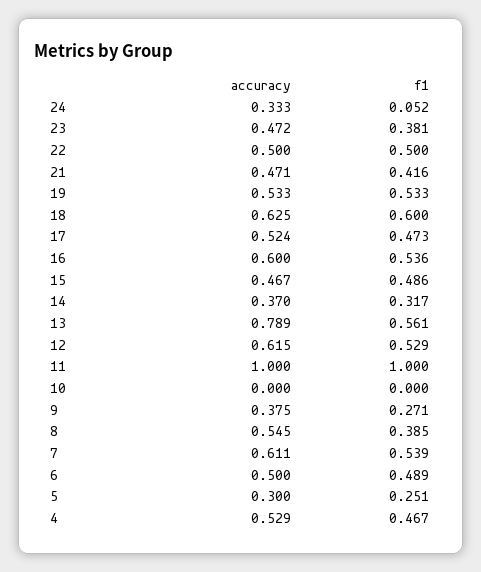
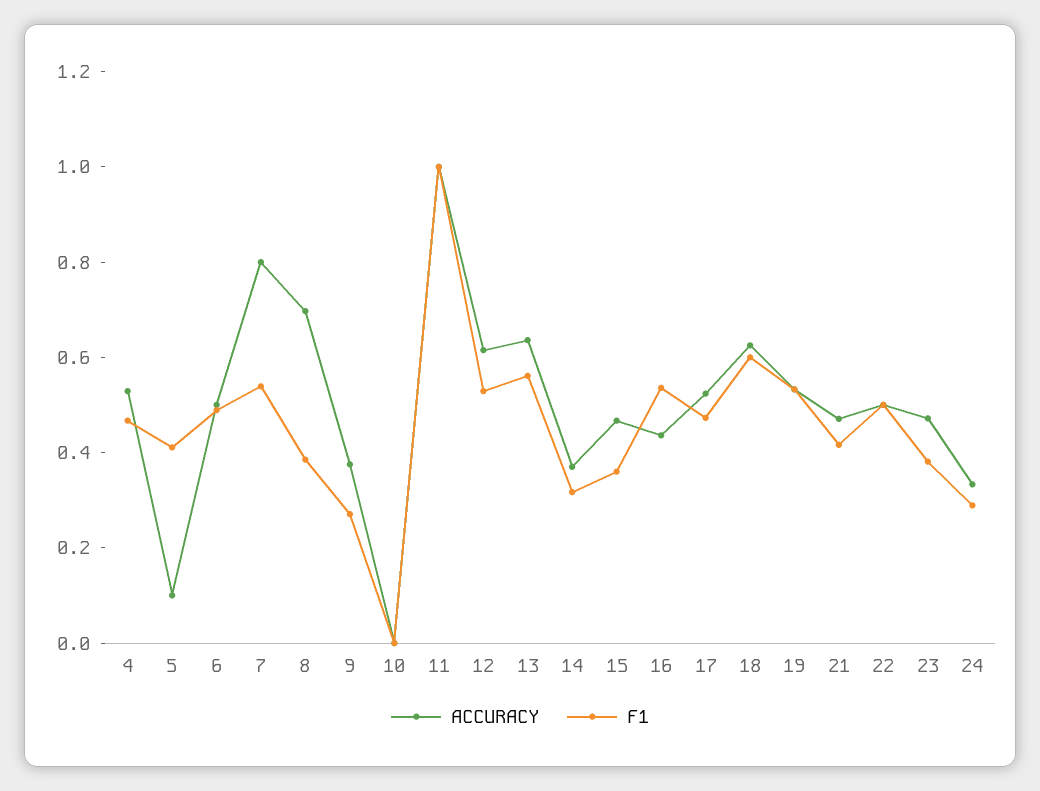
  {
    "accuracy": {
      "24": 0.333,
      "23": 0.472,
      "22": 0.5,
      "21": 0.471,
      "19": 0.533,
      "18": 0.625,
      "17": 0.524,
-     "16": 0.6,
+     "16": 0.45,
      "15": 0.467,
      "14": 0.37,
-     "13": 0.789,
+     "13": 0.65,
      "12": 0.615,
      "11": 1,
      "10": 0,
      "9": 0.375,
-     "8": 0.545,
+     "8": 0.7,
-     "7": 0.611,
+     "7": 0.8,
      "6": 0.5,
-     "5": 0.3,
+     "5": 0.1,
      "4": 0.529
    },
    "f1": {
-     "24": 0.052,
+     "24": 0.3,
      "23": 0.381,
      "22": 0.5,
      "21": 0.416,
      "19": 0.533,
      "18": 0.6,
      "17": 0.473,
      "16": 0.536,
-     "15": 0.486,
+     "15": 0.35,
      "14": 0.317,
      "13": 0.561,
      "12": 0.529,
      "11": 1,
      "10": 0,
      "9": 0.271,
      "8": 0.385,
      "7": 0.539,
      "6": 0.489,
-     "5": 0.251,
+     "5": 0.4,
      "4": 0.467
    }
  }

